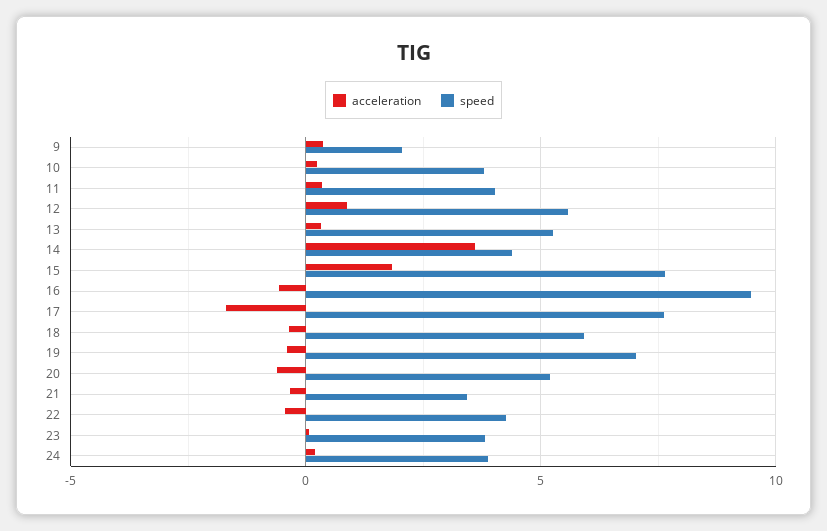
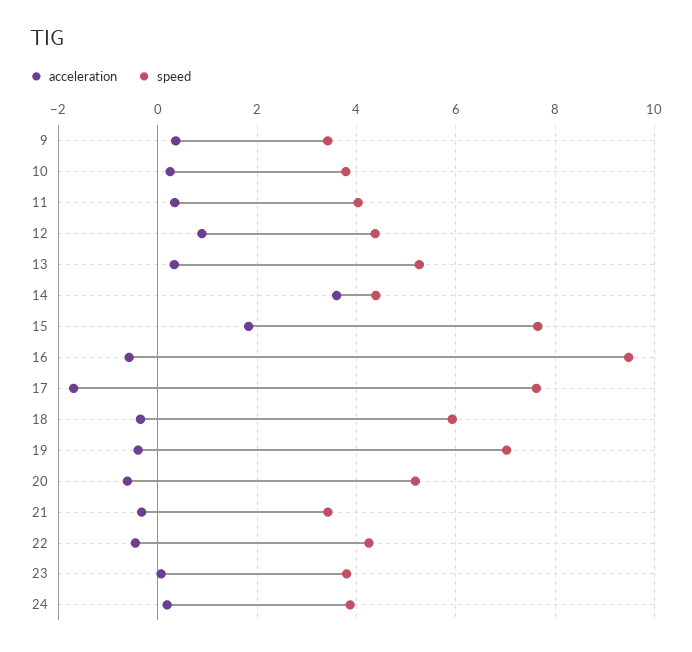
  {
    "acceleration": {
      "9": 0.4,
      "10": 0.2,
      "11": 0.4,
      "12": 0.8,
      "13": 0.4,
      "14": 3.6,
      "15": 1.8,
      "16": -0.6,
      "17": -1.6,
      "18": -0.4,
      "19": -0.4,
      "20": -0.6,
      "21": -0.4,
      "22": -0.4,
      "23": 0,
      "24": 0.2
    },
    "speed": {
-     "9": 2,
+     "9": 3.4,
      "10": 3.8,
      "11": 4,
-     "12": 5.5,
+     "12": 4.4,
      "13": 5.2,
      "14": 4.4,
      "15": 7.6,
      "16": 9.4,
      "17": 7.6,
      "18": 6,
      "19": 7,
      "20": 5.2,
      "21": 3.4,
      "22": 4.2,
      "23": 3.8,
      "24": 3.8
    }
  }

